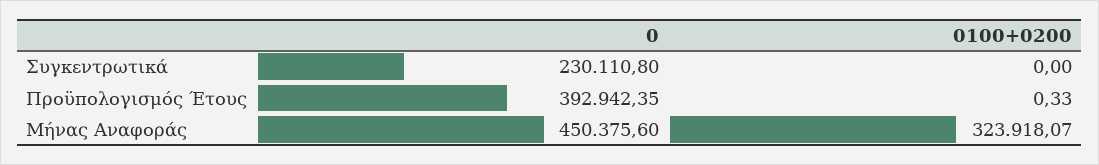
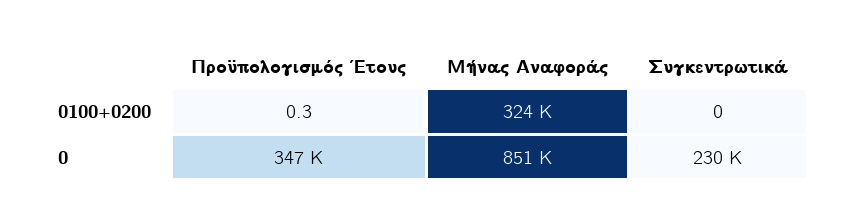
  {
    "0": {
      "Συγκεντρωτικά": 230110.8,
-     "Προϋπολογισμός Έτους": 392942.35,
+     "Προϋπολογισμός Έτους": 347000,
-     "Μήνας Αναφοράς": 450375.6
+     "Μήνας Αναφοράς": 851000
    },
    "0100+0200": {
      "Συγκεντρωτικά": 0,
      "Προϋπολογισμός Έτους": 0.33,
      "Μήνας Αναφοράς": 323918.07
    }
  }

